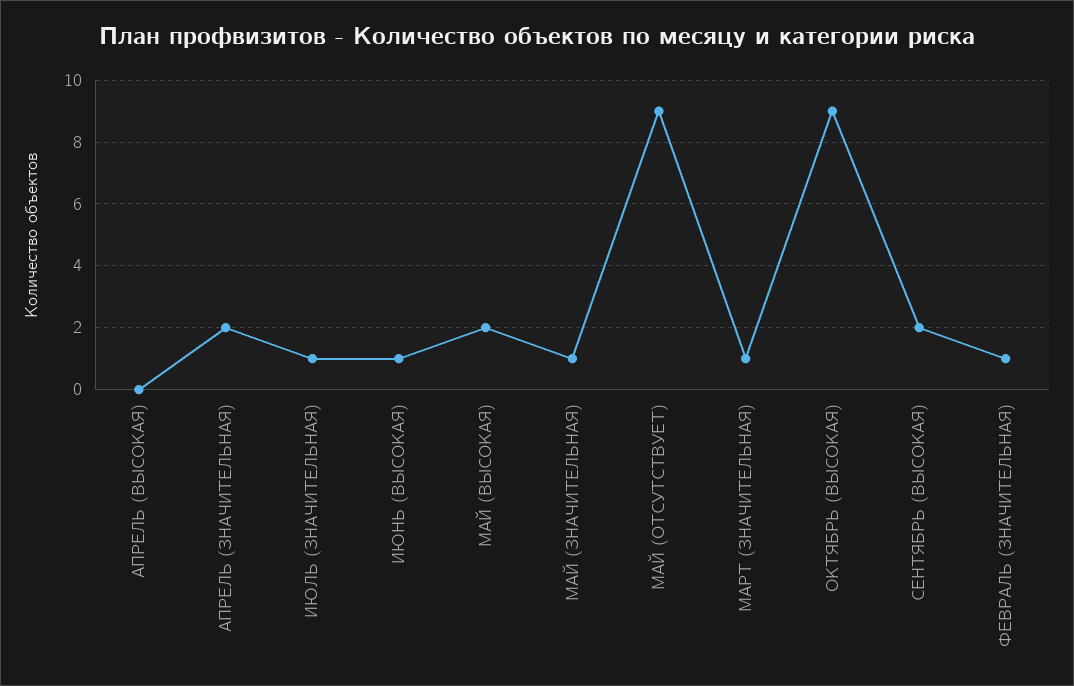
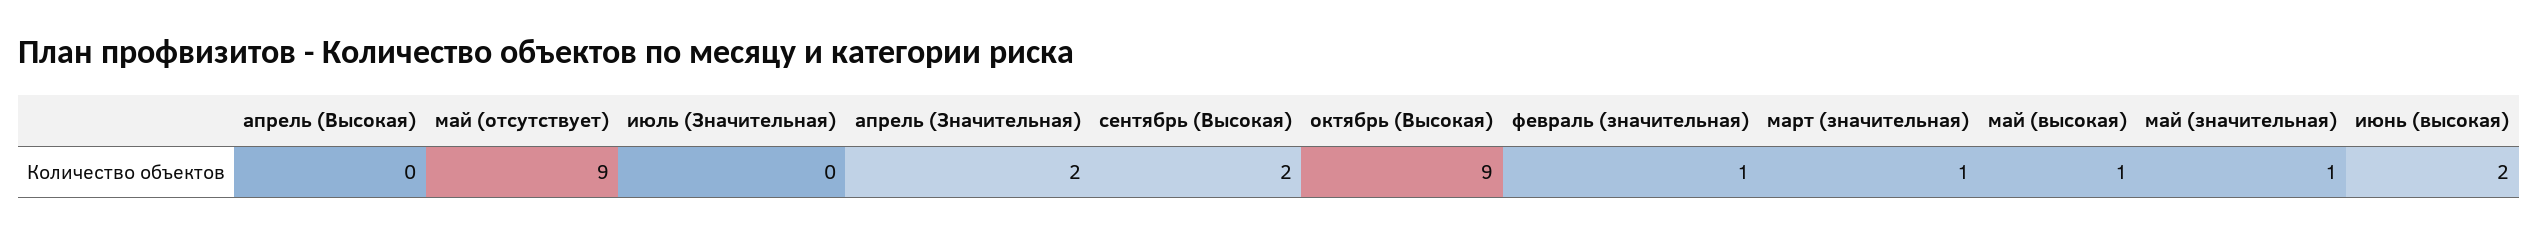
  {
    "АПРЕЛЬ (ВЫСОКАЯ)": 0,
    "АПРЕЛЬ (ЗНАЧИТЕЛЬНАЯ)": 2,
-   "ИЮЛЬ (ЗНАЧИТЕЛЬНАЯ)": 1,
+   "ИЮЛЬ (ЗНАЧИТЕЛЬНАЯ)": 0,
-   "ИЮНЬ (ВЫСОКАЯ)": 1,
+   "ИЮНЬ (ВЫСОКАЯ)": 2,
-   "МАЙ (ВЫСОКАЯ)": 2,
+   "МАЙ (ВЫСОКАЯ)": 1,
    "МАЙ (ЗНАЧИТЕЛЬНАЯ)": 1,
    "МАЙ (ОТСУТСТВУЕТ)": 9,
    "МАРТ (ЗНАЧИТЕЛЬНАЯ)": 1,
    "ОКТЯБРЬ (ВЫСОКАЯ)": 9,
    "СЕНТЯБРЬ (ВЫСОКАЯ)": 2,
    "ФЕВРАЛЬ (ЗНАЧИТЕЛЬНАЯ)": 1
  }

